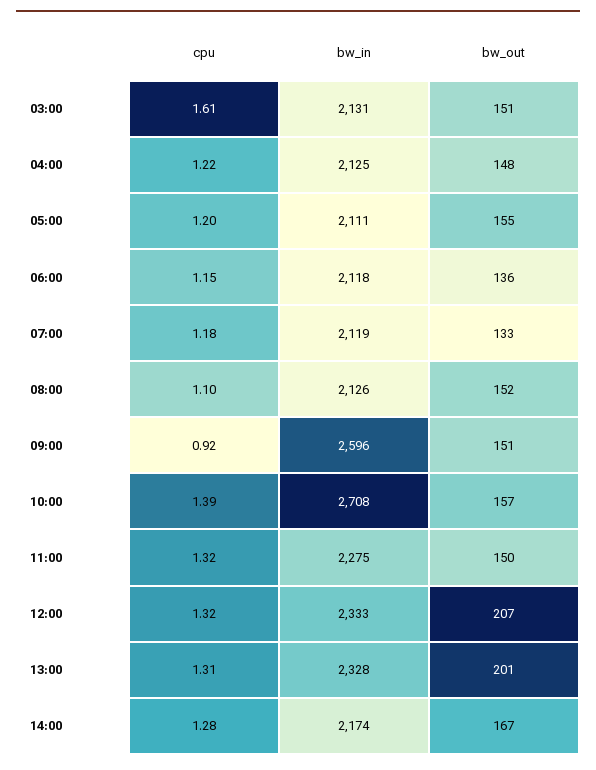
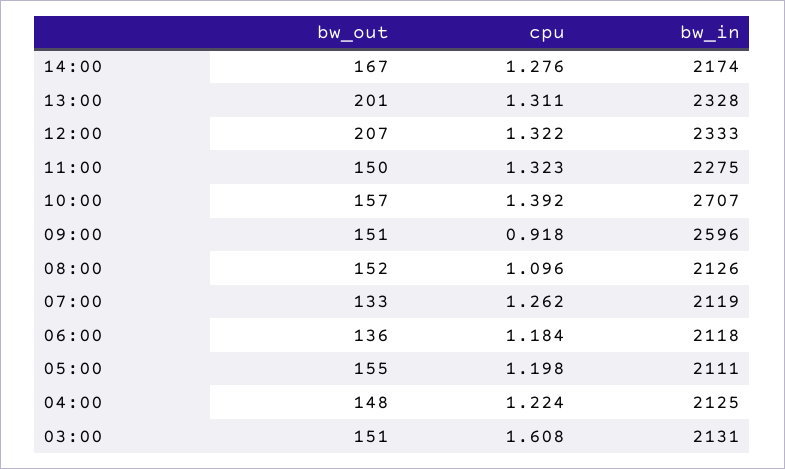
  {
    "cpu": {
      "03:00": 1.608,
      "04:00": 1.224,
      "05:00": 1.198,
-     "06:00": 1.15,
+     "06:00": 1.184,
-     "07:00": 1.18,
+     "07:00": 1.262,
      "08:00": 1.096,
      "09:00": 0.918,
      "10:00": 1.392,
      "11:00": 1.323,
      "12:00": 1.322,
      "13:00": 1.311,
      "14:00": 1.276
    },
    "bw_in": {
      "03:00": 2131,
      "04:00": 2125,
      "05:00": 2111,
      "06:00": 2118,
      "07:00": 2119,
      "08:00": 2126,
      "09:00": 2596,
-     "10:00": 2708,
+     "10:00": 2707,
      "11:00": 2275,
      "12:00": 2333,
      "13:00": 2328,
      "14:00": 2174
    },
    "bw_out": {
      "03:00": 151,
      "04:00": 148,
      "05:00": 155,
      "06:00": 136,
      "07:00": 133,
      "08:00": 152,
      "09:00": 151,
      "10:00": 157,
      "11:00": 150,
      "12:00": 207,
      "13:00": 201,
      "14:00": 167
    }
  }

